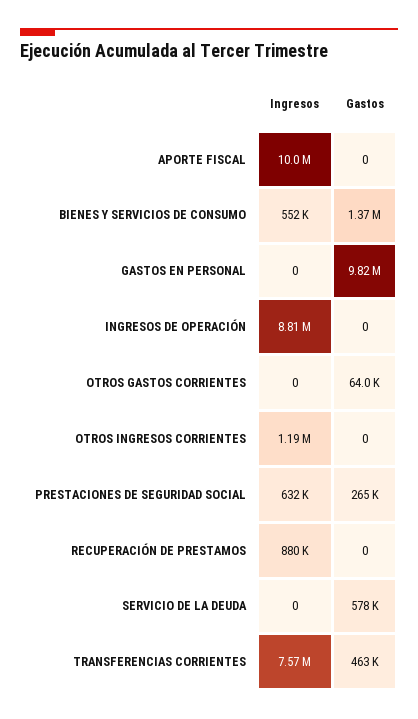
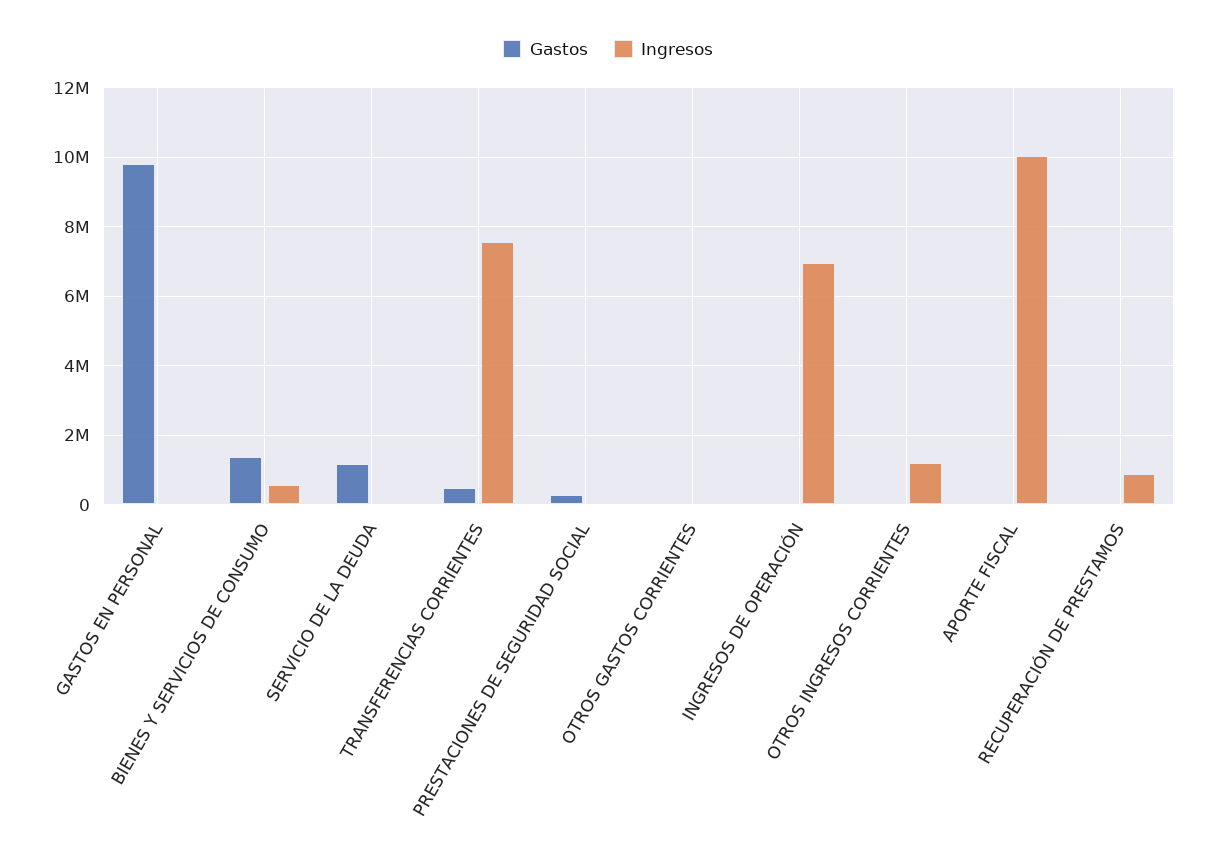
  {
    "Ingresos": {
      "APORTE FISCAL": 10000000,
      "BIENES Y SERVICIOS DE CONSUMO": 552000,
      "GASTOS EN PERSONAL": 0,
-     "INGRESOS DE OPERACIÓN": 8810000,
+     "INGRESOS DE OPERACIÓN": 7000000,
      "OTROS GASTOS CORRIENTES": 0,
      "OTROS INGRESOS CORRIENTES": 1190000,
-     "PRESTACIONES DE SEGURIDAD SOCIAL": 632000,
+     "PRESTACIONES DE SEGURIDAD SOCIAL": 0,
      "RECUPERACIÓN DE PRESTAMOS": 880000,
      "SERVICIO DE LA DEUDA": 0,
      "TRANSFERENCIAS CORRIENTES": 7570000
    },
    "Gastos": {
      "APORTE FISCAL": 0,
      "BIENES Y SERVICIOS DE CONSUMO": 1370000,
      "GASTOS EN PERSONAL": 9820000,
      "INGRESOS DE OPERACIÓN": 0,
      "OTROS GASTOS CORRIENTES": 64000,
      "OTROS INGRESOS CORRIENTES": 0,
      "PRESTACIONES DE SEGURIDAD SOCIAL": 265000,
      "RECUPERACIÓN DE PRESTAMOS": 0,
-     "SERVICIO DE LA DEUDA": 578000,
+     "SERVICIO DE LA DEUDA": 1200000,
      "TRANSFERENCIAS CORRIENTES": 463000
    }
  }

